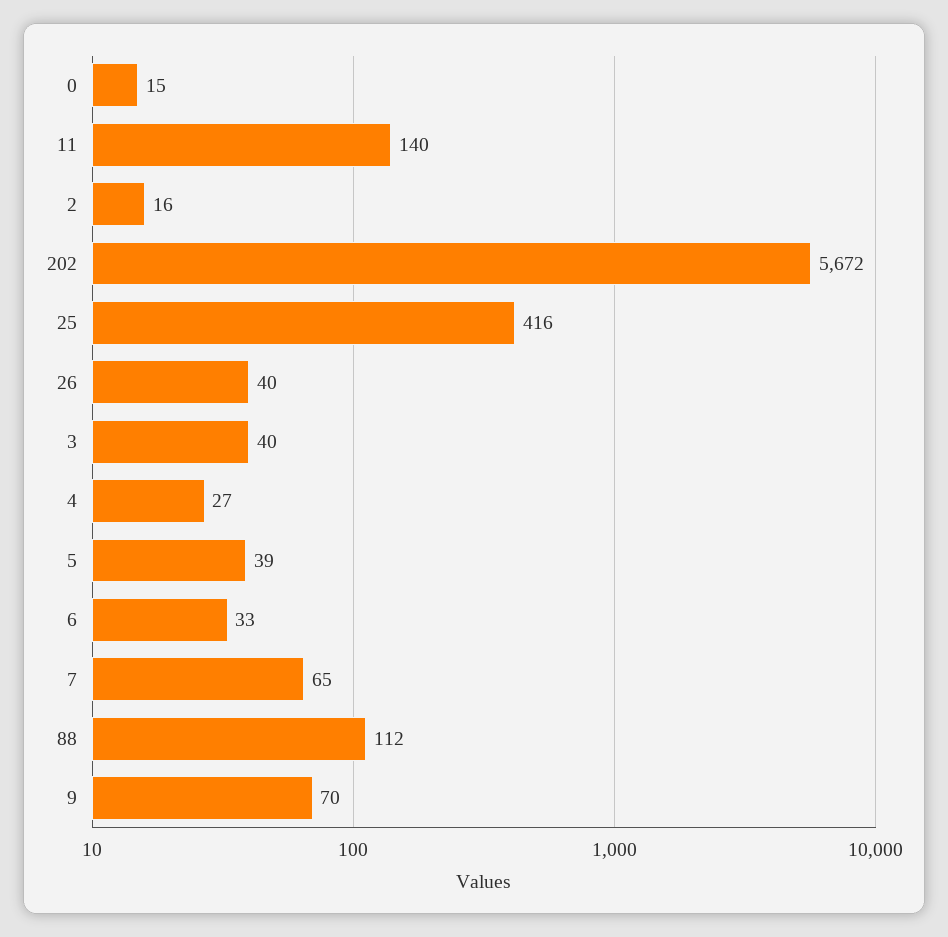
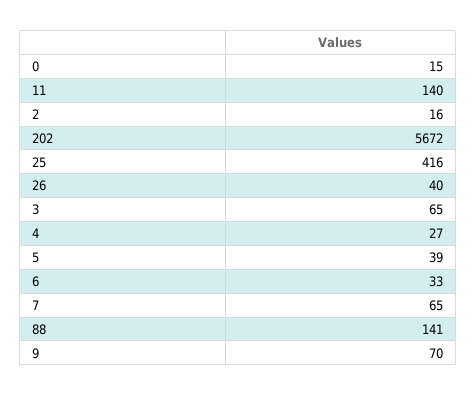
  {
    "0": 15,
    "11": 140,
    "2": 16,
    "202": 5672,
    "25": 416,
    "26": 40,
-   "3": 40,
+   "3": 65,
    "4": 27,
    "5": 39,
    "6": 33,
    "7": 65,
-   "88": 112,
+   "88": 141,
    "9": 70
  }

